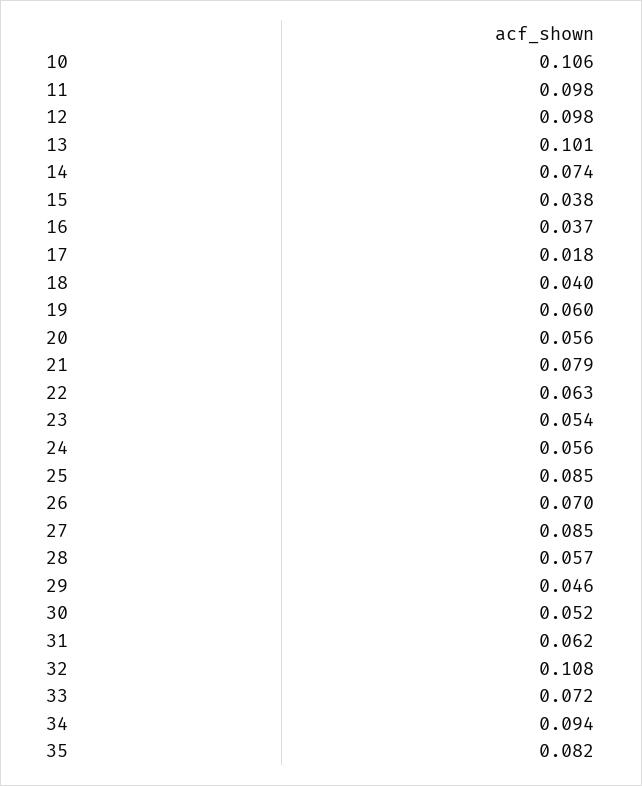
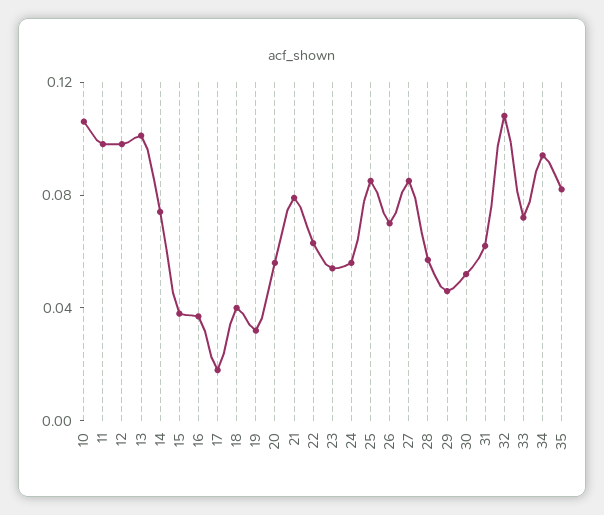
  {
    "10": 0.106,
    "11": 0.098,
    "12": 0.098,
    "13": 0.101,
    "14": 0.074,
    "15": 0.038,
    "16": 0.037,
    "17": 0.018,
    "18": 0.04,
-   "19": 0.06,
+   "19": 0.03,
    "20": 0.056,
    "21": 0.079,
    "22": 0.063,
    "23": 0.054,
    "24": 0.056,
    "25": 0.085,
    "26": 0.07,
    "27": 0.085,
    "28": 0.057,
    "29": 0.046,
    "30": 0.052,
    "31": 0.062,
    "32": 0.108,
    "33": 0.072,
    "34": 0.094,
    "35": 0.082
  }

